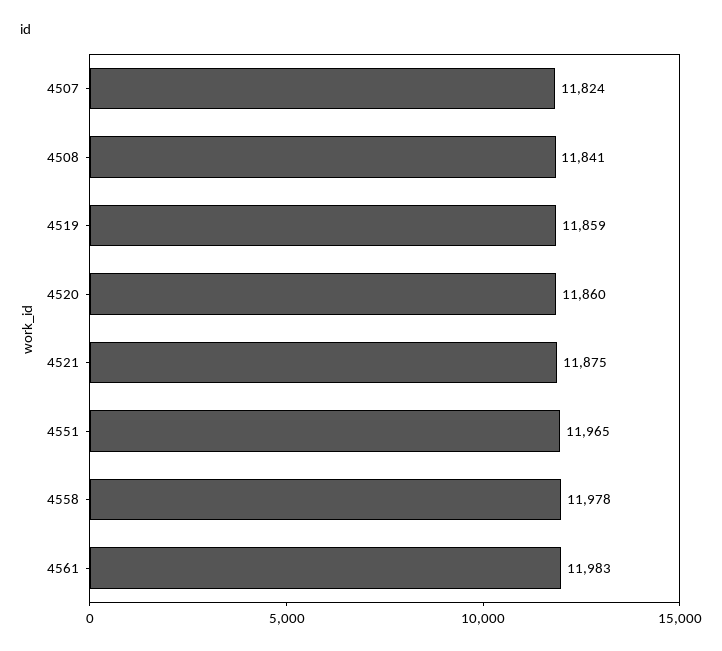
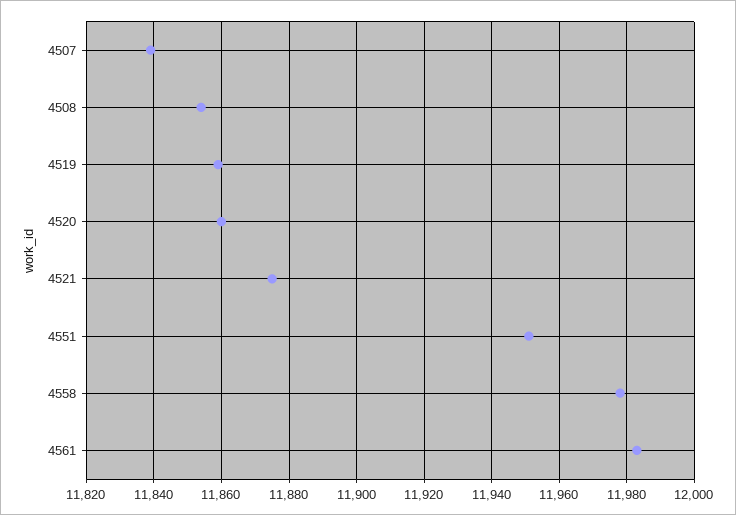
  {
-   "4507": 11824,
+   "4507": 11840,
-   "4508": 11841,
+   "4508": 11855,
    "4519": 11859,
    "4520": 11860,
    "4521": 11875,
-   "4551": 11965,
+   "4551": 11950,
    "4558": 11978,
    "4561": 11983
  }

